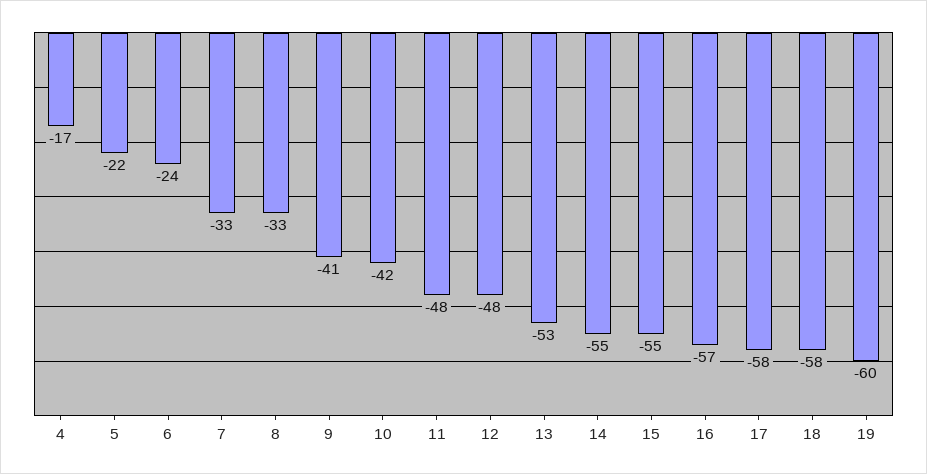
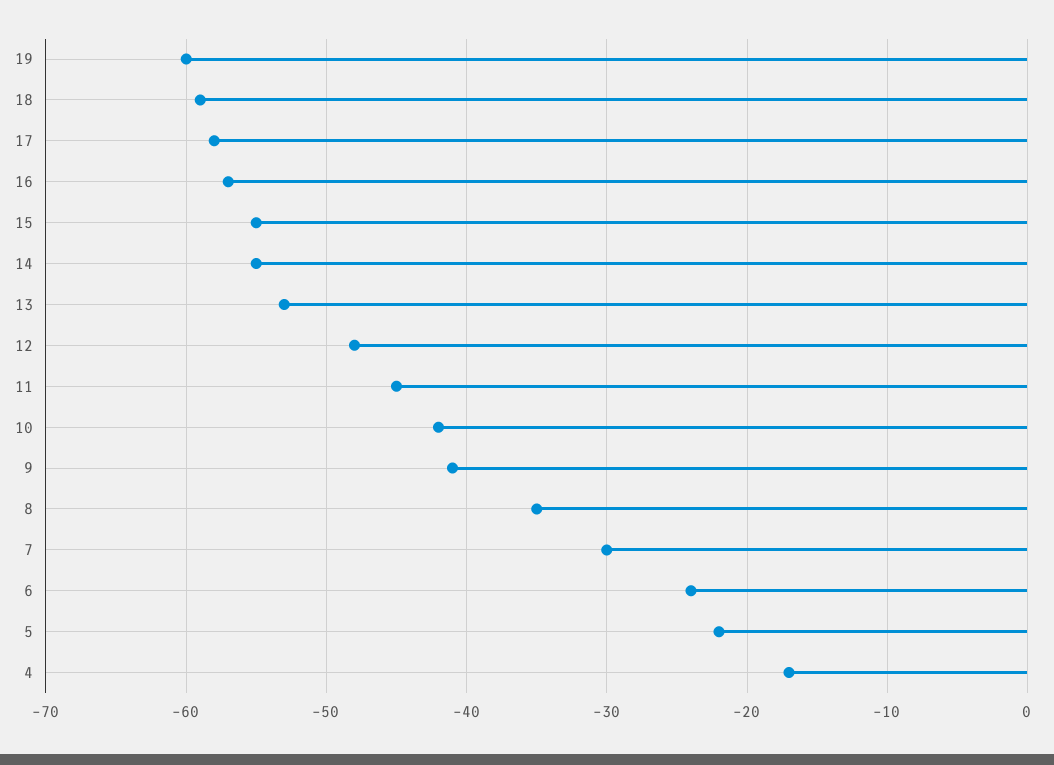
  {
    "4": -17,
    "5": -22,
    "6": -24,
-   "7": -33,
+   "7": -30,
-   "8": -33,
+   "8": -35,
    "9": -41,
    "10": -42,
-   "11": -48,
+   "11": -45,
    "12": -48,
    "13": -53,
    "14": -55,
    "15": -55,
    "16": -57,
    "17": -58,
-   "18": -58,
+   "18": -59,
    "19": -60
  }

